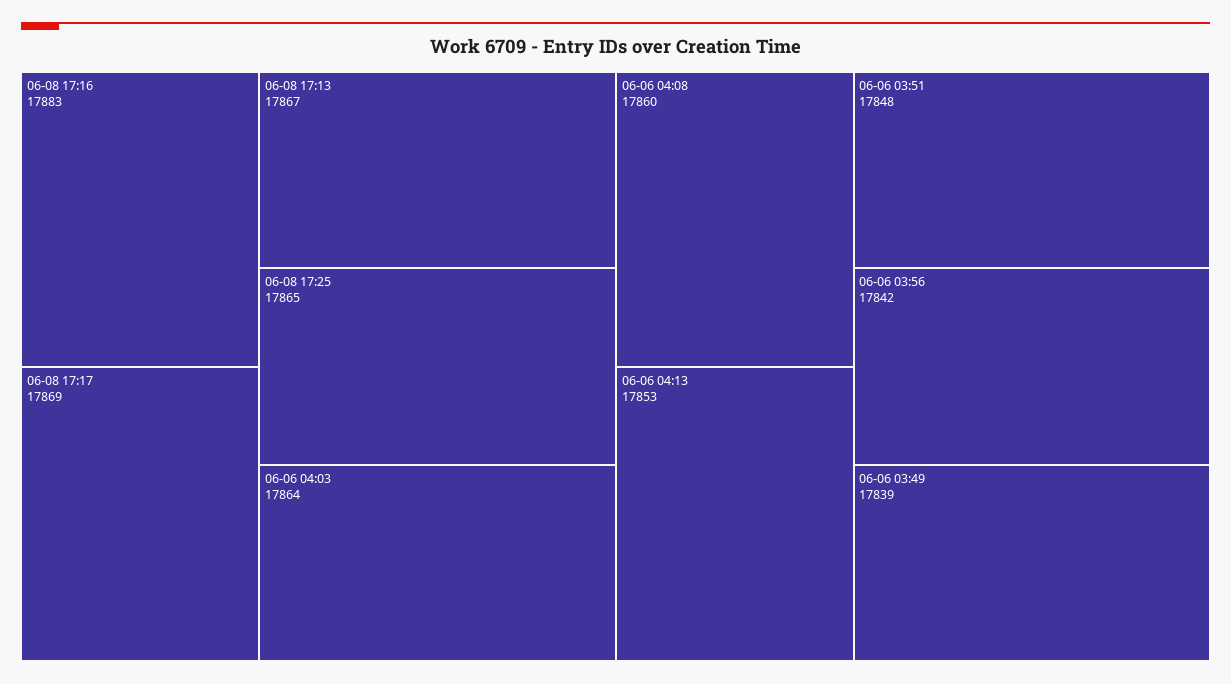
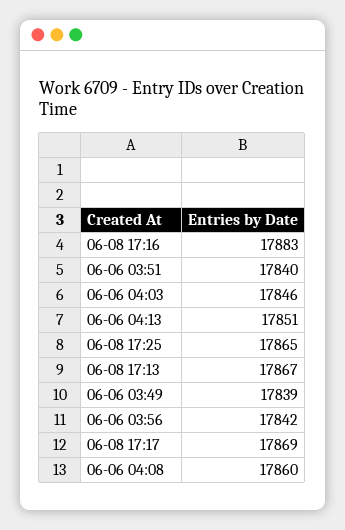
  {
    "06-08 17:16": 17883,
    "06-08 17:17": 17869,
    "06-08 17:13": 17867,
    "06-08 17:25": 17865,
-   "06-06 04:03": 17864,
+   "06-06 04:03": 17846,
    "06-06 04:08": 17860,
-   "06-06 04:13": 17853,
+   "06-06 04:13": 17851,
-   "06-06 03:51": 17848,
+   "06-06 03:51": 17840,
    "06-06 03:56": 17842,
    "06-06 03:49": 17839
  }

